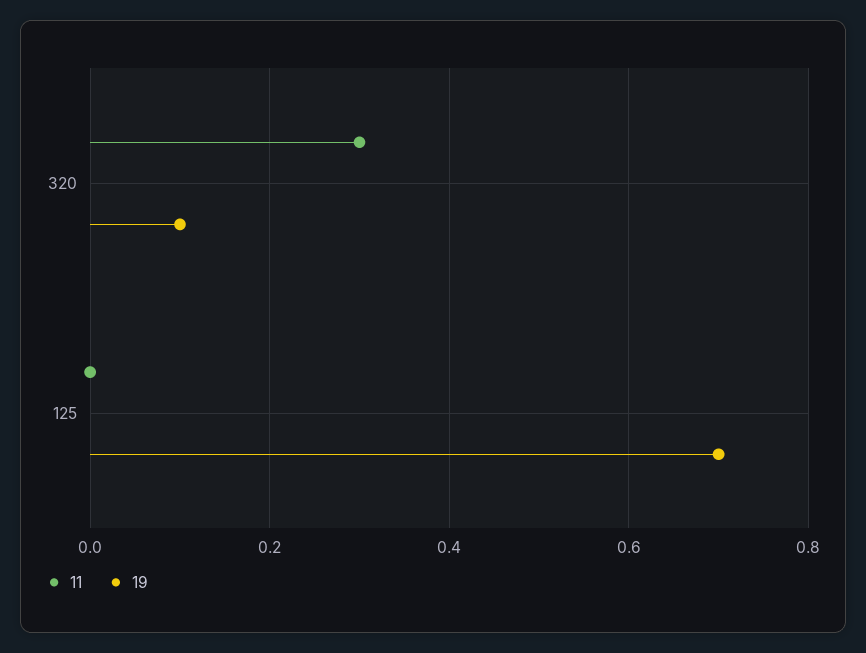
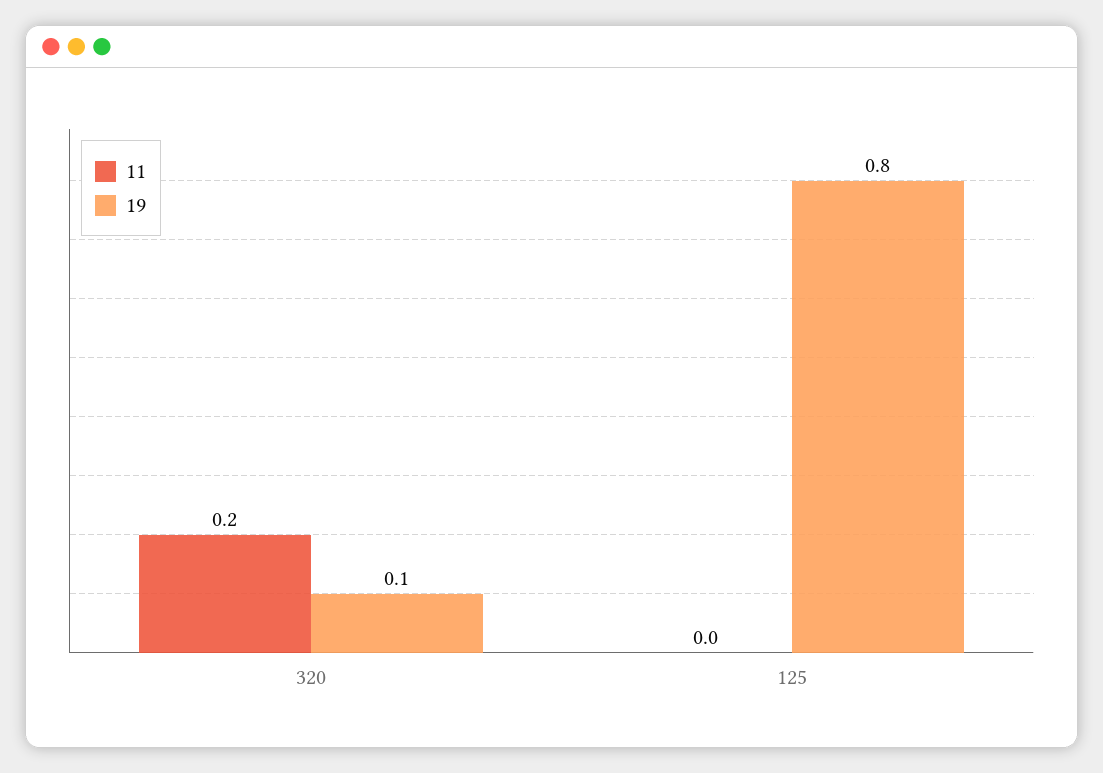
  {
    "11": {
-     "320": 0.3,
+     "320": 0.2,
      "125": 0
    },
    "19": {
      "320": 0.1,
-     "125": 0.7
+     "125": 0.8
    }
  }

